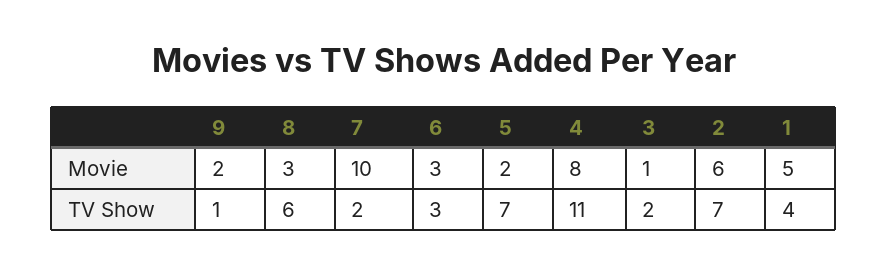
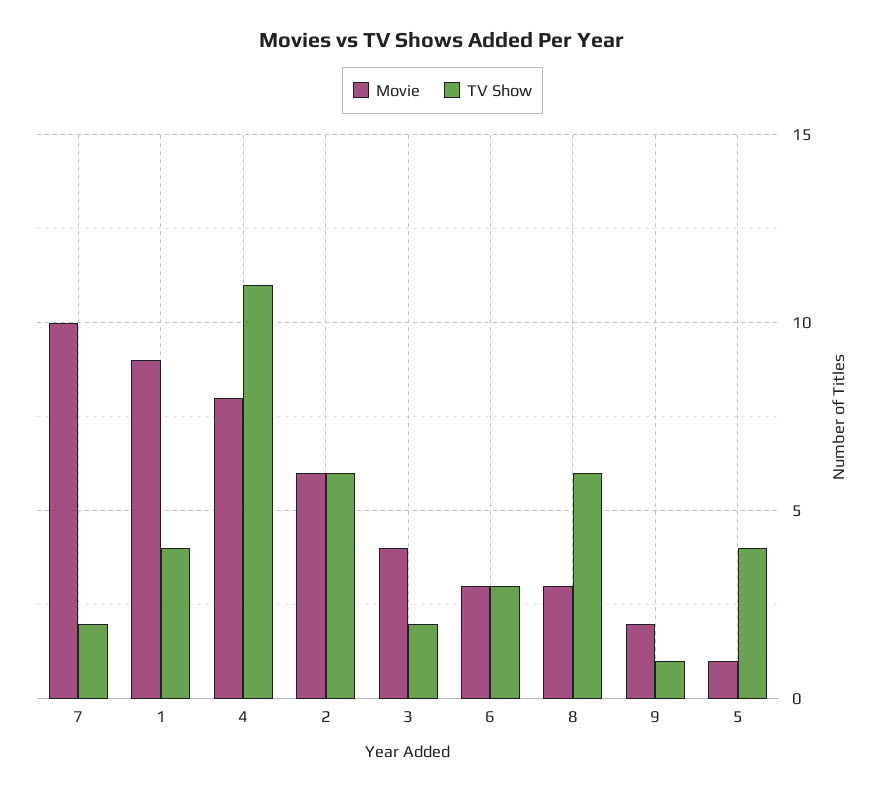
  {
    "Movie": {
      "9": 2,
      "8": 3,
      "7": 10,
      "6": 3,
-     "5": 2,
+     "5": 1,
      "4": 8,
-     "3": 1,
+     "3": 4,
      "2": 6,
-     "1": 5
+     "1": 9
    },
    "TV Show": {
      "9": 1,
      "8": 6,
      "7": 2,
      "6": 3,
-     "5": 7,
+     "5": 4,
      "4": 11,
      "3": 2,
-     "2": 7,
+     "2": 6,
      "1": 4
    }
  }

